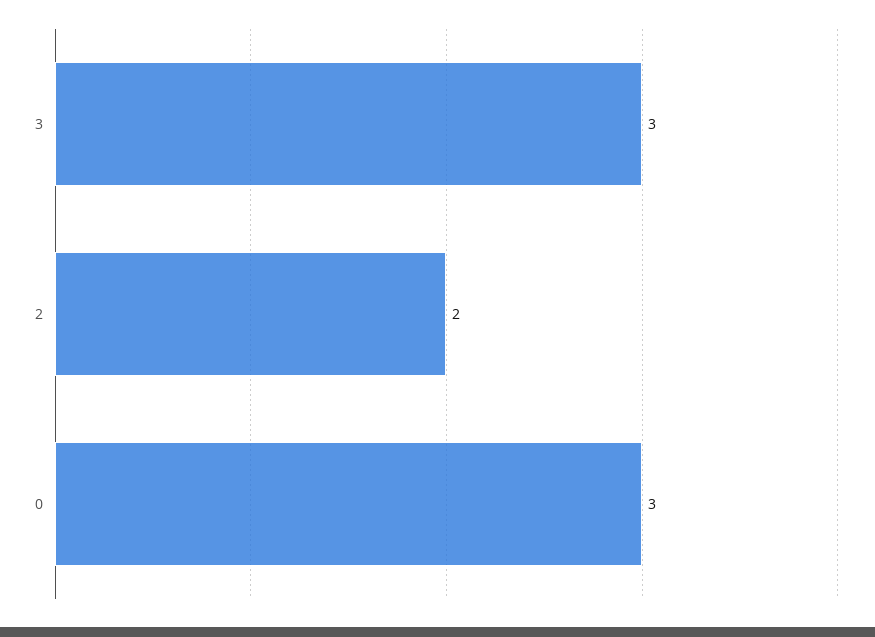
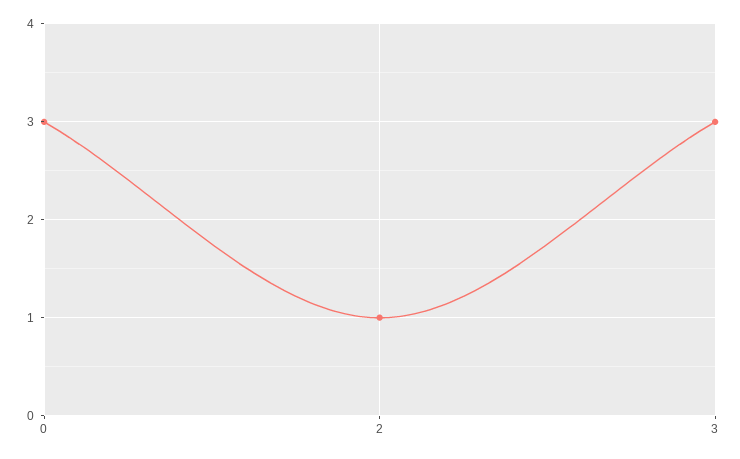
  {
    "3": 3,
-   "2": 2,
+   "2": 1,
    "0": 3
  }

